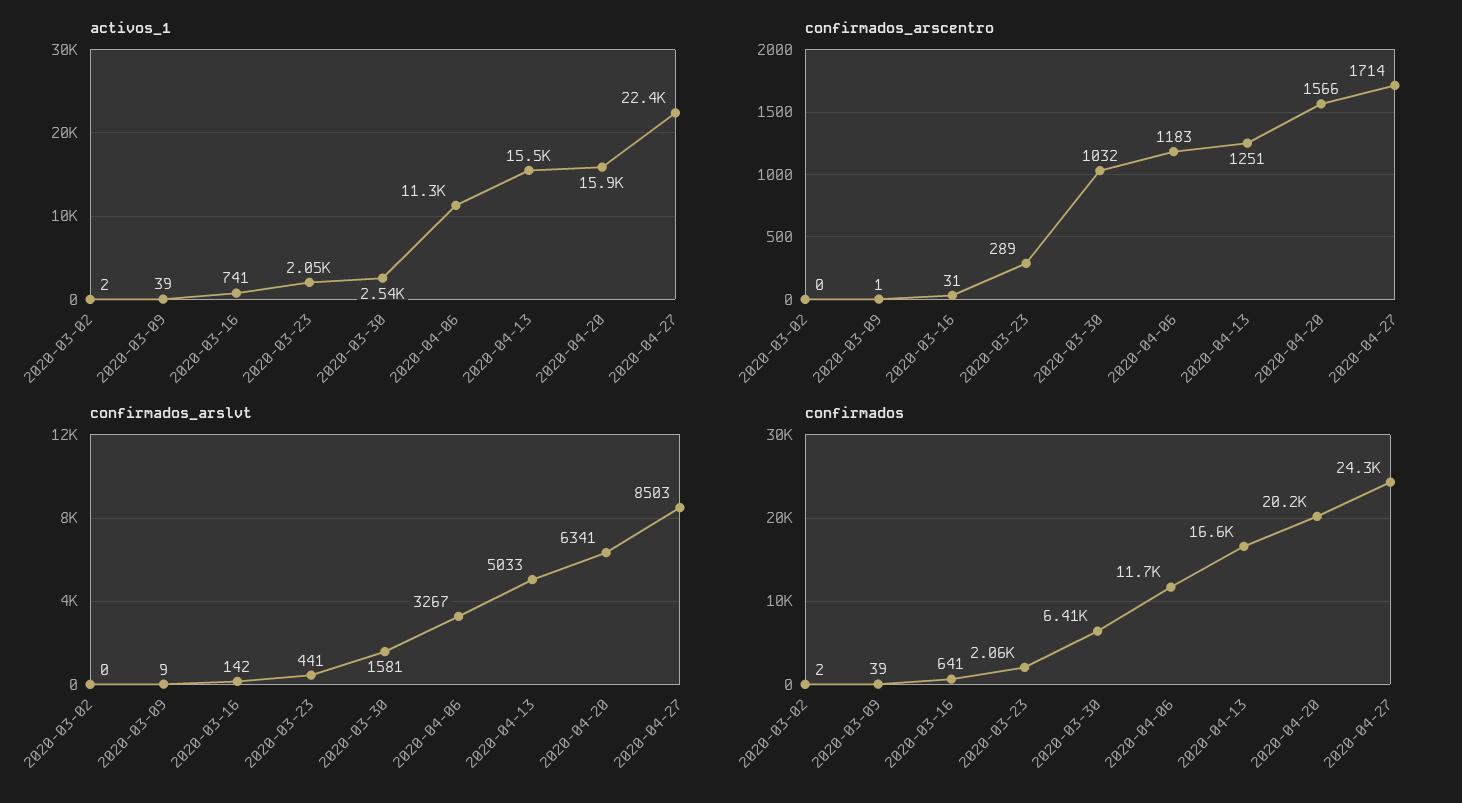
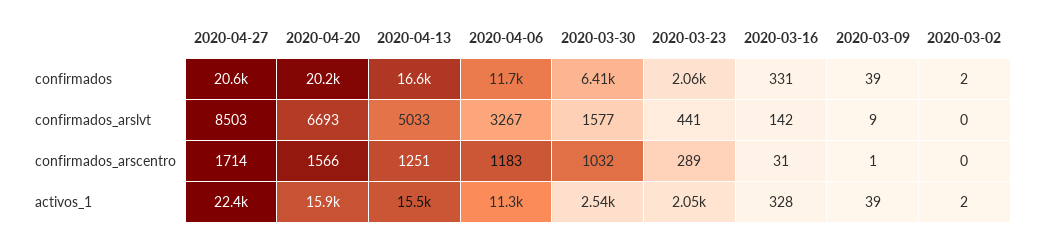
  {
    "activos_1": {
      "2020-03-02": 2,
      "2020-03-09": 39,
-     "2020-03-16": 741,
+     "2020-03-16": 328,
      "2020-03-23": 2050,
      "2020-03-30": 2540,
      "2020-04-06": 11300,
      "2020-04-13": 15500,
      "2020-04-20": 15900,
      "2020-04-27": 22400
    },
    "confirmados_arscentro": {
      "2020-03-02": 0,
      "2020-03-09": 1,
      "2020-03-16": 31,
      "2020-03-23": 289,
      "2020-03-30": 1032,
      "2020-04-06": 1183,
      "2020-04-13": 1251,
      "2020-04-20": 1566,
      "2020-04-27": 1714
    },
    "confirmados_arslvt": {
      "2020-03-02": 0,
      "2020-03-09": 9,
      "2020-03-16": 142,
      "2020-03-23": 441,
-     "2020-03-30": 1581,
+     "2020-03-30": 1577,
      "2020-04-06": 3267,
      "2020-04-13": 5033,
-     "2020-04-20": 6341,
+     "2020-04-20": 6693,
      "2020-04-27": 8503
    },
    "confirmados": {
      "2020-03-02": 2,
      "2020-03-09": 39,
-     "2020-03-16": 641,
+     "2020-03-16": 331,
      "2020-03-23": 2060,
      "2020-03-30": 6410,
      "2020-04-06": 11700,
      "2020-04-13": 16600,
      "2020-04-20": 20200,
-     "2020-04-27": 24300
+     "2020-04-27": 20600
    }
  }

